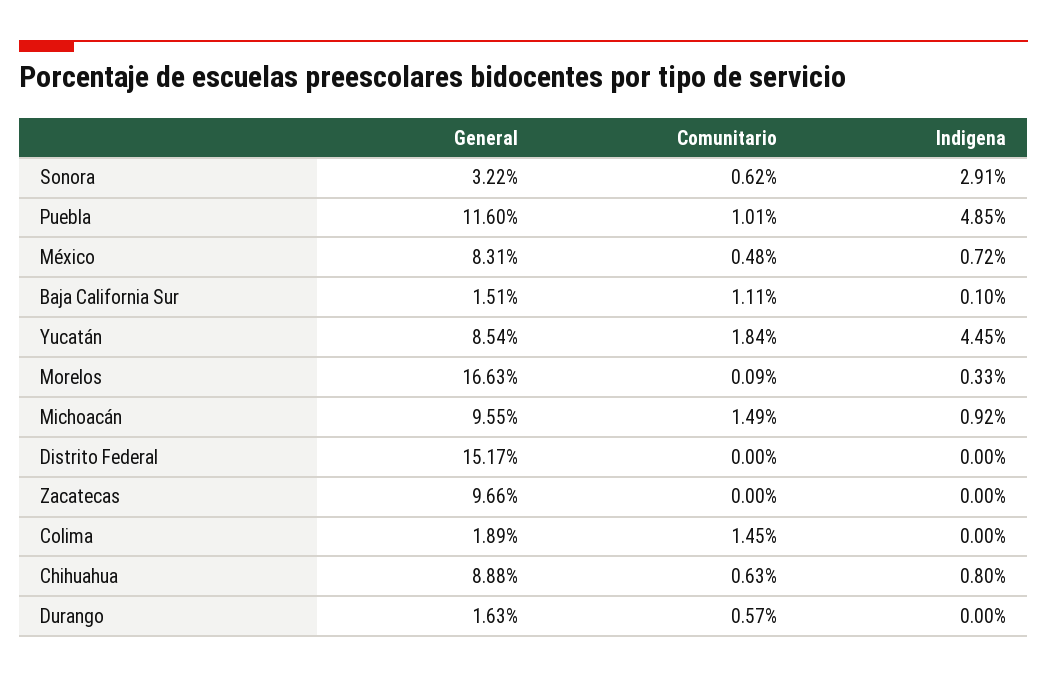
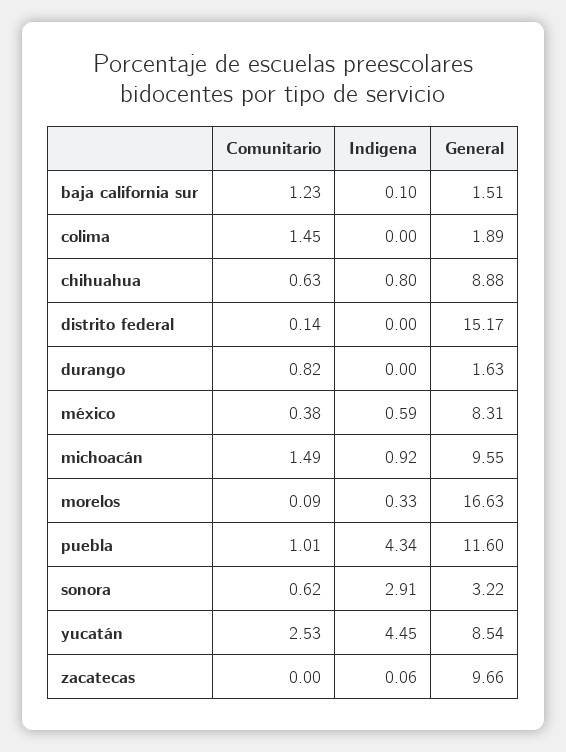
  {
    "General": {
      "Sonora": 3.22,
      "Puebla": 11.6,
      "México": 8.31,
      "Baja California Sur": 1.51,
      "Yucatán": 8.54,
      "Morelos": 16.63,
      "Michoacán": 9.55,
      "Distrito Federal": 15.17,
      "Zacatecas": 9.66,
      "Colima": 1.89,
      "Chihuahua": 8.88,
      "Durango": 1.63
    },
    "Comunitario": {
      "Sonora": 0.62,
      "Puebla": 1.01,
-     "México": 0.48,
+     "México": 0.38,
-     "Baja California Sur": 1.11,
+     "Baja California Sur": 1.23,
-     "Yucatán": 1.84,
+     "Yucatán": 2.53,
      "Morelos": 0.09,
      "Michoacán": 1.49,
-     "Distrito Federal": 0,
+     "Distrito Federal": 0.14,
      "Zacatecas": 0,
      "Colima": 1.45,
      "Chihuahua": 0.63,
-     "Durango": 0.57
+     "Durango": 0.82
    },
    "Indigena": {
      "Sonora": 2.91,
-     "Puebla": 4.85,
+     "Puebla": 4.34,
-     "México": 0.72,
+     "México": 0.59,
      "Baja California Sur": 0.1,
      "Yucatán": 4.45,
      "Morelos": 0.33,
      "Michoacán": 0.92,
      "Distrito Federal": 0,
-     "Zacatecas": 0,
+     "Zacatecas": 0.06,
      "Colima": 0,
      "Chihuahua": 0.8,
      "Durango": 0
    }
  }

